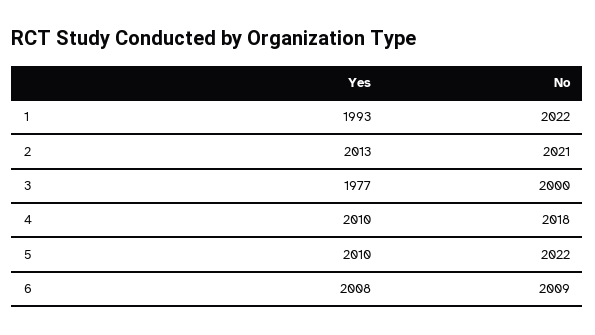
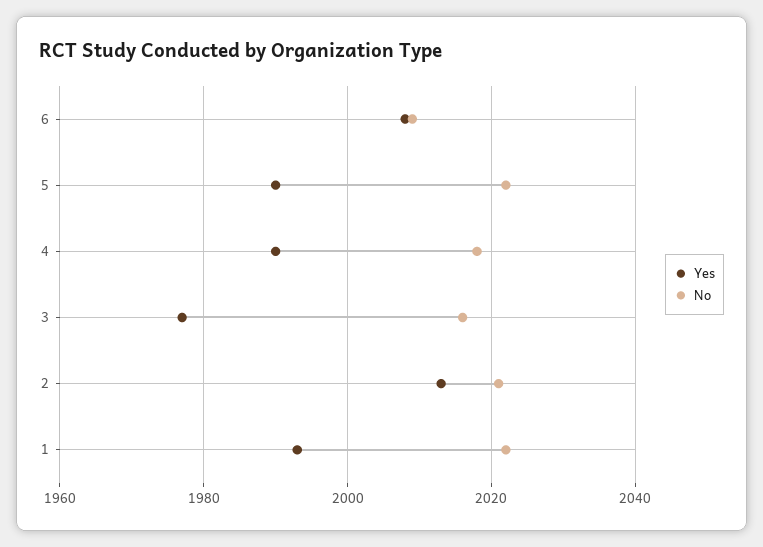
  {
    "Yes": {
      "1": 1993,
      "2": 2013,
      "3": 1977,
-     "4": 2010,
+     "4": 1990,
-     "5": 2010,
+     "5": 1990,
      "6": 2008
    },
    "No": {
      "1": 2022,
      "2": 2021,
-     "3": 2000,
+     "3": 2015,
      "4": 2018,
      "5": 2022,
      "6": 2009
    }
  }

